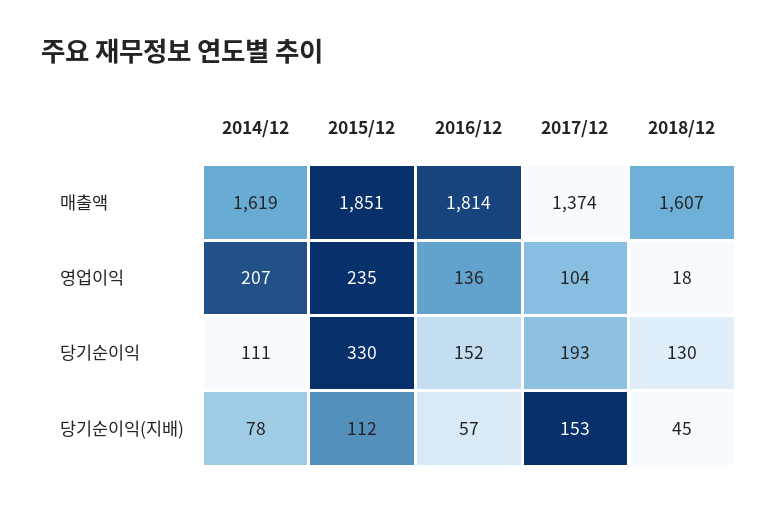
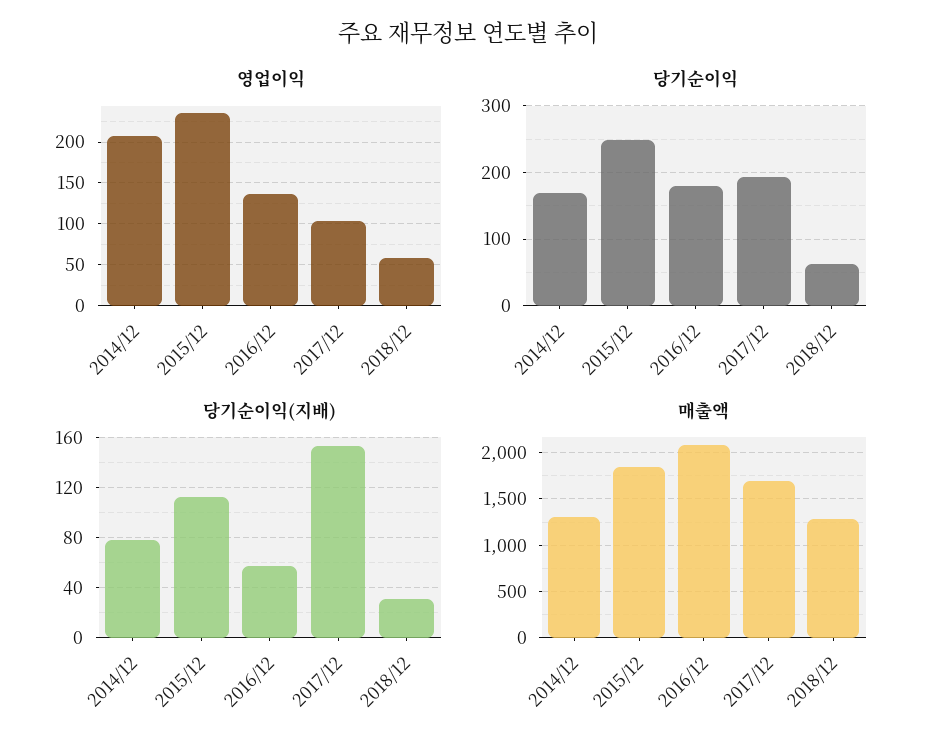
  {
    "매출액": {
-     "2014/12": 1619,
+     "2014/12": 1300,
      "2015/12": 1851,
-     "2016/12": 1814,
+     "2016/12": 2100,
-     "2017/12": 1374,
+     "2017/12": 1700,
-     "2018/12": 1607
+     "2018/12": 1300
    },
    "영업이익": {
      "2014/12": 207,
      "2015/12": 235,
      "2016/12": 136,
      "2017/12": 104,
-     "2018/12": 18
+     "2018/12": 60
    },
    "당기순이익": {
-     "2014/12": 111,
+     "2014/12": 170,
-     "2015/12": 330,
+     "2015/12": 250,
-     "2016/12": 152,
+     "2016/12": 180,
      "2017/12": 193,
-     "2018/12": 130
+     "2018/12": 60
    },
    "당기순이익(지배)": {
      "2014/12": 78,
      "2015/12": 112,
      "2016/12": 57,
      "2017/12": 153,
-     "2018/12": 45
+     "2018/12": 30
    }
  }

